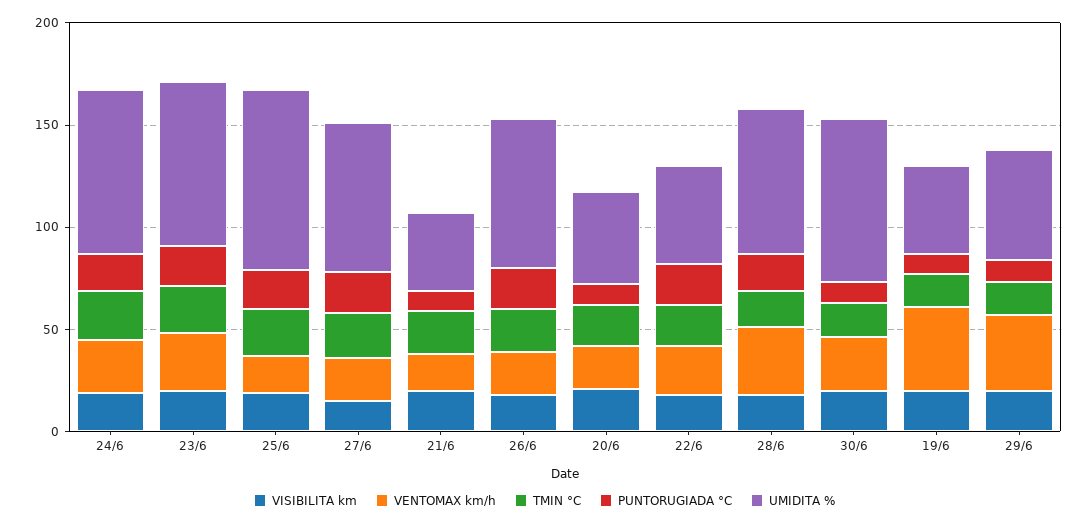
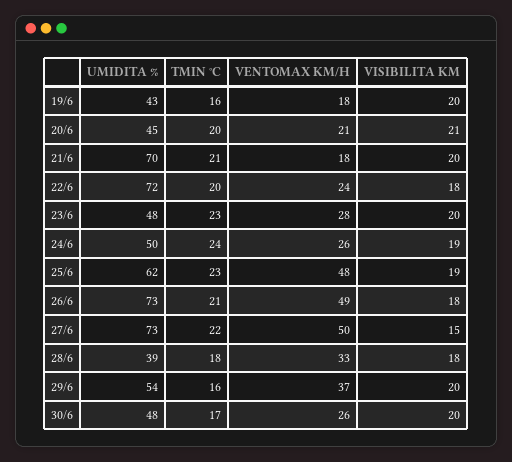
  {
    "VISIBILITA km": {
      "24/6": 19,
      "23/6": 20,
      "25/6": 19,
      "27/6": 15,
      "21/6": 20,
      "26/6": 18,
      "20/6": 21,
      "22/6": 18,
      "28/6": 18,
      "30/6": 20,
      "19/6": 20,
      "29/6": 20
    },
    "VENTOMAX km/h": {
      "24/6": 26,
      "23/6": 28,
-     "25/6": 20,
+     "25/6": 48,
-     "27/6": 20,
+     "27/6": 50,
      "21/6": 18,
-     "26/6": 20,
+     "26/6": 49,
      "20/6": 21,
      "22/6": 24,
      "28/6": 33,
      "30/6": 26,
-     "19/6": 40,
+     "19/6": 18,
      "29/6": 37
    },
    "TMIN °C": {
      "24/6": 24,
      "23/6": 23,
      "25/6": 23,
      "27/6": 22,
      "21/6": 21,
      "26/6": 21,
      "20/6": 20,
      "22/6": 20,
      "28/6": 18,
      "30/6": 17,
      "19/6": 16,
      "29/6": 16
    },
-   "PUNTORUGIADA °C": {
-     "24/6": 20,
-     "23/6": 20,
-     "25/6": 20,
-     "27/6": 20,
-     "21/6": 10,
-     "26/6": 20,
-     "20/6": 10,
-     "22/6": 20,
-     "28/6": 20,
-     "30/6": 10,
-     "19/6": 10,
-     "29/6": 10
-   },
    "UMIDITA %": {
-     "24/6": 80,
+     "24/6": 50,
-     "23/6": 80,
+     "23/6": 48,
-     "25/6": 90,
+     "25/6": 62,
      "27/6": 73,
-     "21/6": 40,
+     "21/6": 70,
      "26/6": 73,
      "20/6": 45,
-     "22/6": 50,
+     "22/6": 72,
-     "28/6": 70,
+     "28/6": 39,
-     "30/6": 80,
+     "30/6": 48,
      "19/6": 43,
      "29/6": 54
    }
  }

